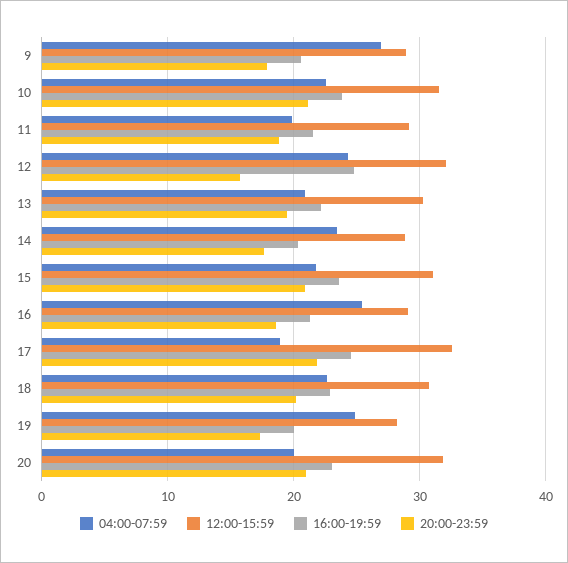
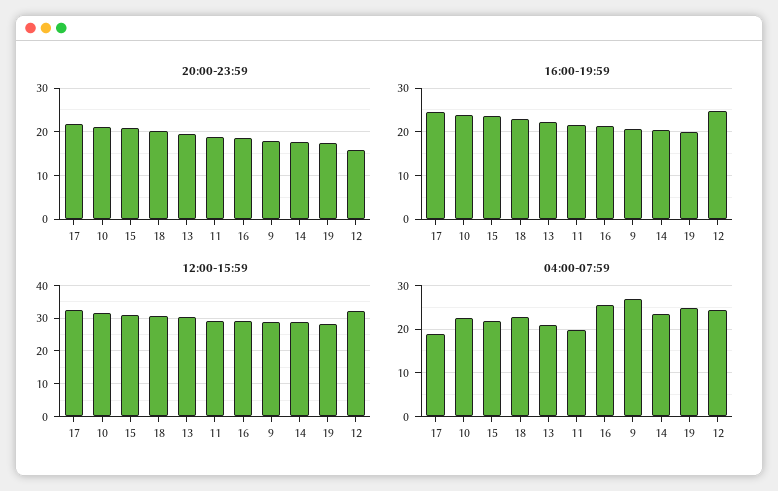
  {
    "04:00-07:59": {
      "9": 27,
      "10": 23,
      "11": 20,
      "12": 24,
      "13": 21,
      "14": 23,
      "15": 22,
      "16": 25,
      "17": 19,
      "18": 23,
-     "19": 25,
+     "19": 25
-     "20": 20
    },
    "12:00-15:59": {
      "9": 29,
      "10": 32,
      "11": 29,
      "12": 32,
      "13": 30,
      "14": 29,
      "15": 31,
      "16": 29,
      "17": 33,
      "18": 31,
-     "19": 28,
+     "19": 28
-     "20": 32
    },
    "16:00-19:59": {
      "9": 21,
      "10": 24,
      "11": 22,
      "12": 25,
      "13": 22,
      "14": 20,
      "15": 24,
      "16": 21,
      "17": 25,
      "18": 23,
-     "19": 20,
+     "19": 20
-     "20": 23
    },
    "20:00-23:59": {
      "9": 18,
      "10": 21,
      "11": 19,
      "12": 16,
      "13": 19,
      "14": 18,
      "15": 21,
      "16": 19,
      "17": 22,
      "18": 20,
-     "19": 17,
+     "19": 17
-     "20": 21
    }
  }

